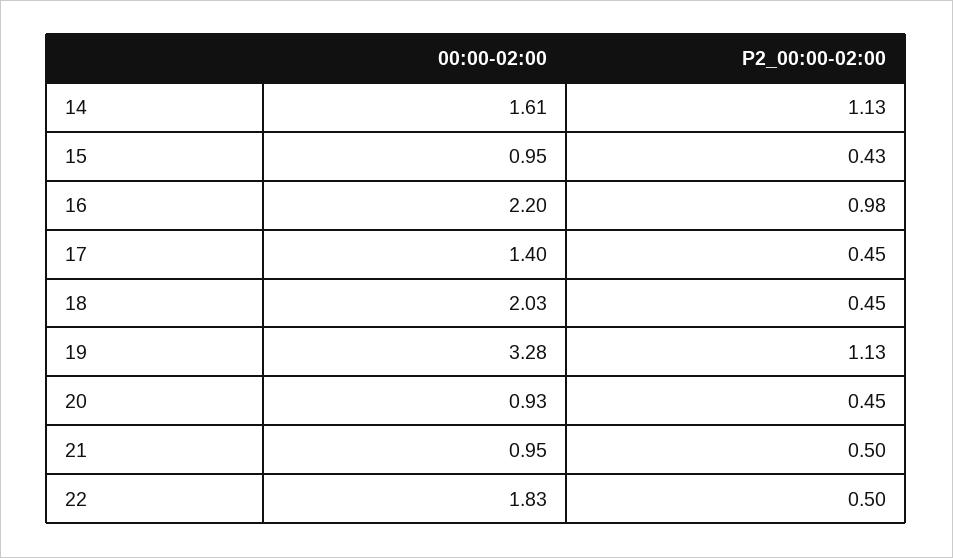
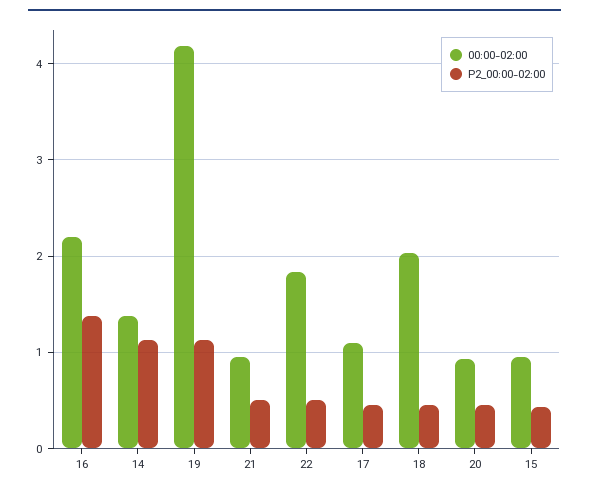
  {
    "00:00-02:00": {
-     "14": 1.61,
+     "14": 1.4,
      "15": 0.95,
      "16": 2.2,
-     "17": 1.4,
+     "17": 1.1,
      "18": 2.03,
-     "19": 3.28,
+     "19": 4.2,
      "20": 0.93,
      "21": 0.95,
      "22": 1.83
    },
    "P2_00:00-02:00": {
      "14": 1.13,
      "15": 0.43,
-     "16": 0.98,
+     "16": 1.4,
      "17": 0.45,
      "18": 0.45,
      "19": 1.13,
      "20": 0.45,
      "21": 0.5,
      "22": 0.5
    }
  }

